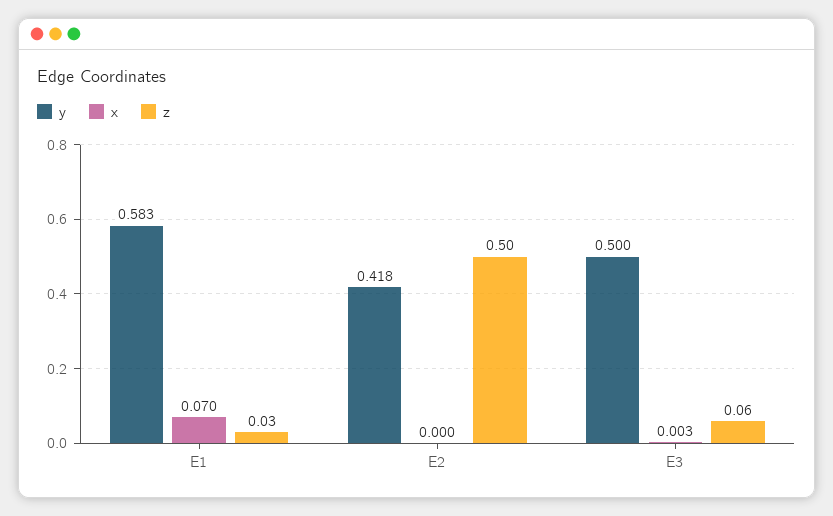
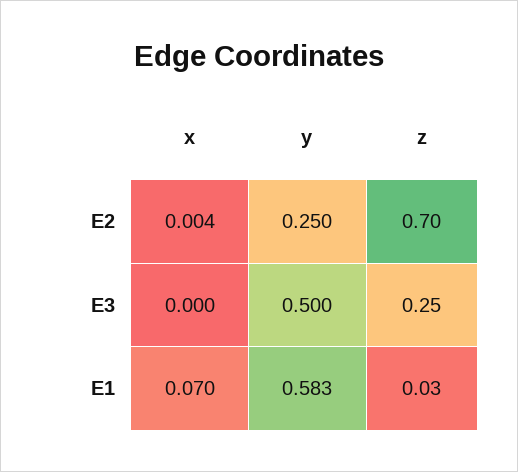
  {
    "y": {
      "E1": 0.583,
-     "E2": 0.418,
+     "E2": 0.25,
      "E3": 0.5
    },
    "x": {
      "E1": 0.07,
-     "E2": 0,
+     "E2": 0.004,
-     "E3": 0.003
+     "E3": 0
    },
    "z": {
      "E1": 0.03,
-     "E2": 0.5,
+     "E2": 0.7,
-     "E3": 0.06
+     "E3": 0.25
    }
  }

